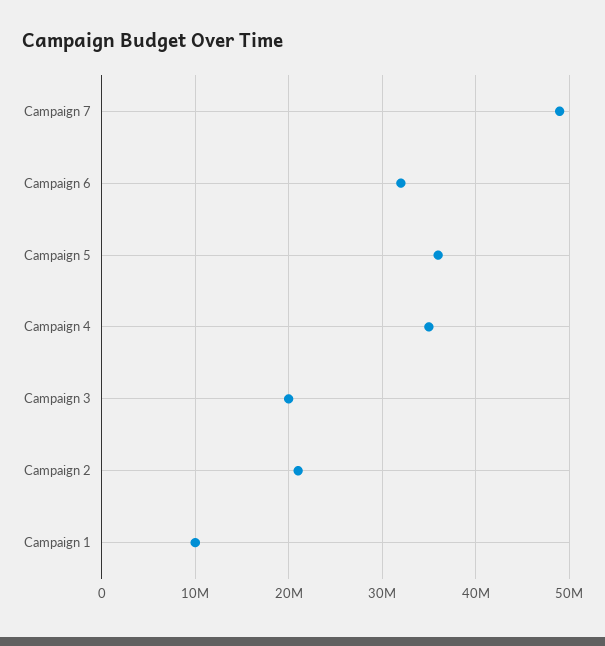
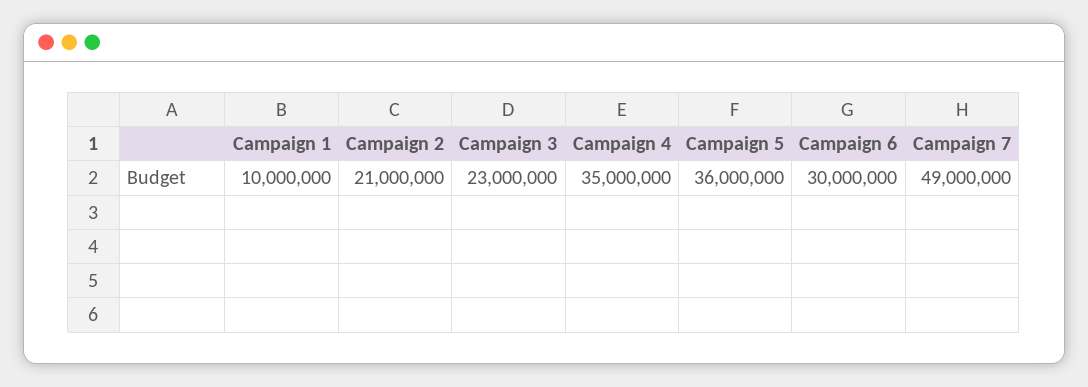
  {
    "Campaign 7": 49000000,
-   "Campaign 6": 32000000,
+   "Campaign 6": 30000000,
    "Campaign 5": 36000000,
    "Campaign 4": 35000000,
-   "Campaign 3": 20000000,
+   "Campaign 3": 23000000,
    "Campaign 2": 21000000,
    "Campaign 1": 10000000
  }

